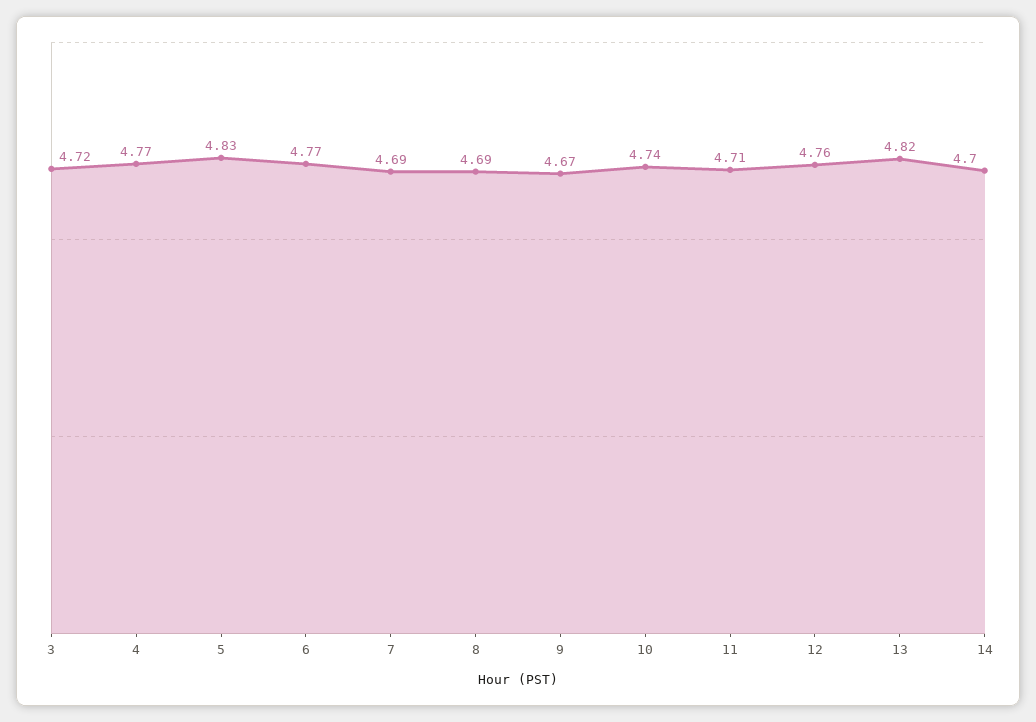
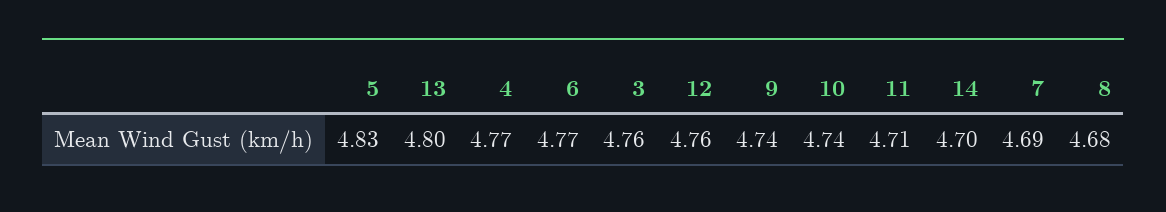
  {
-   "3": 4.72,
+   "3": 4.76,
    "4": 4.77,
    "5": 4.83,
    "6": 4.77,
    "7": 4.69,
-   "8": 4.69,
+   "8": 4.68,
-   "9": 4.67,
+   "9": 4.74,
    "10": 4.74,
    "11": 4.71,
    "12": 4.76,
-   "13": 4.82,
+   "13": 4.8,
    "14": 4.7
  }

